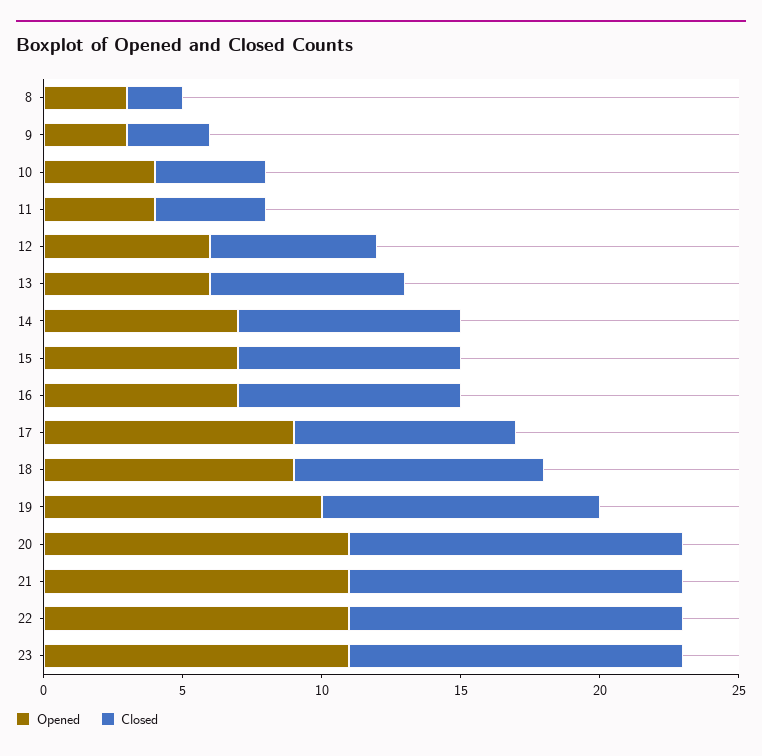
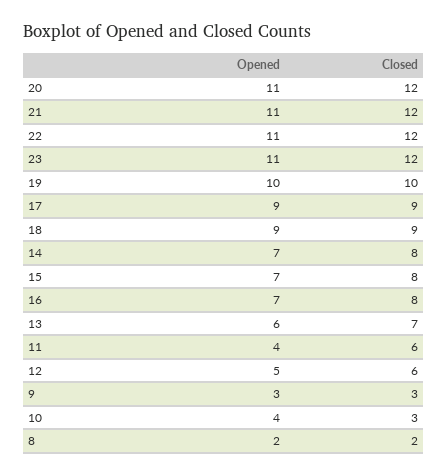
  {
    "Opened": {
-     "8": 3,
+     "8": 2,
      "9": 3,
      "10": 4,
      "11": 4,
-     "12": 6,
+     "12": 5,
      "13": 6,
      "14": 7,
      "15": 7,
      "16": 7,
      "17": 9,
      "18": 9,
      "19": 10,
      "20": 11,
      "21": 11,
      "22": 11,
      "23": 11
    },
    "Closed": {
      "8": 2,
      "9": 3,
-     "10": 4,
+     "10": 3,
-     "11": 4,
+     "11": 6,
      "12": 6,
      "13": 7,
      "14": 8,
      "15": 8,
      "16": 8,
-     "17": 8,
+     "17": 9,
      "18": 9,
      "19": 10,
      "20": 12,
      "21": 12,
      "22": 12,
      "23": 12
    }
  }

